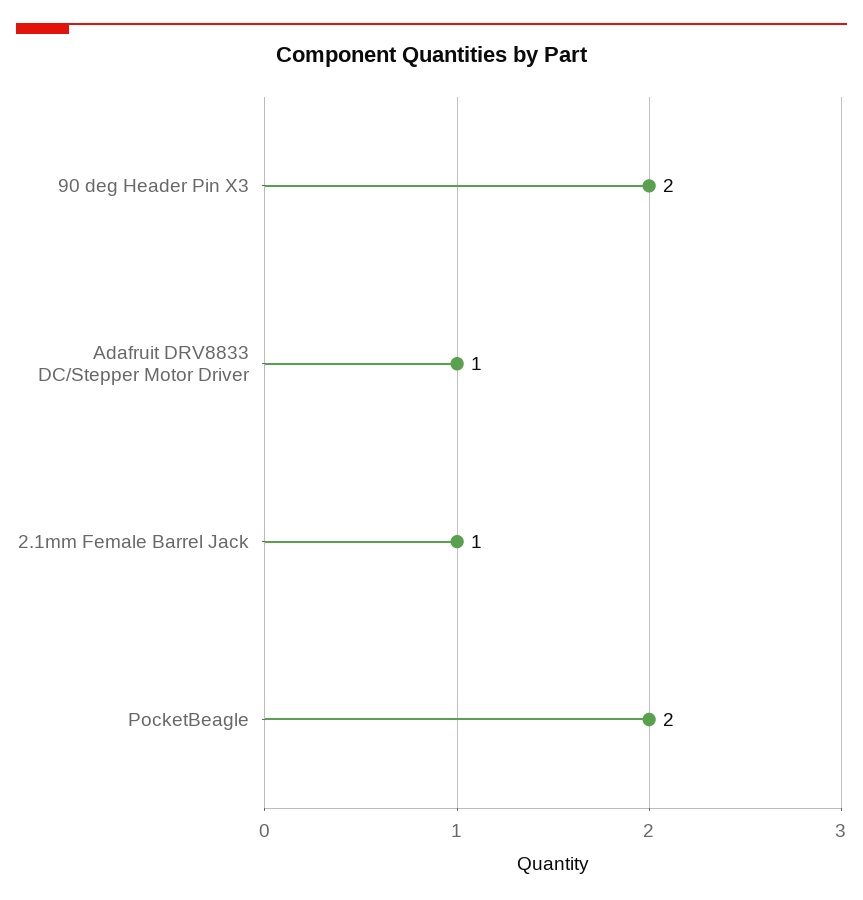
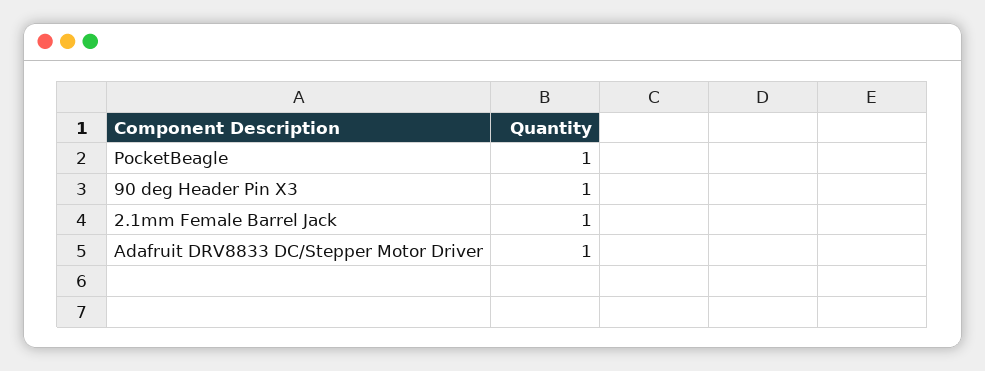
  {
-   "90 deg Header Pin X3": 2,
+   "90 deg Header Pin X3": 1,
    "Adafruit DRV8833 DC/Stepper Motor Driver": 1,
    "2.1mm Female Barrel Jack": 1,
-   "PocketBeagle": 2
+   "PocketBeagle": 1
  }

